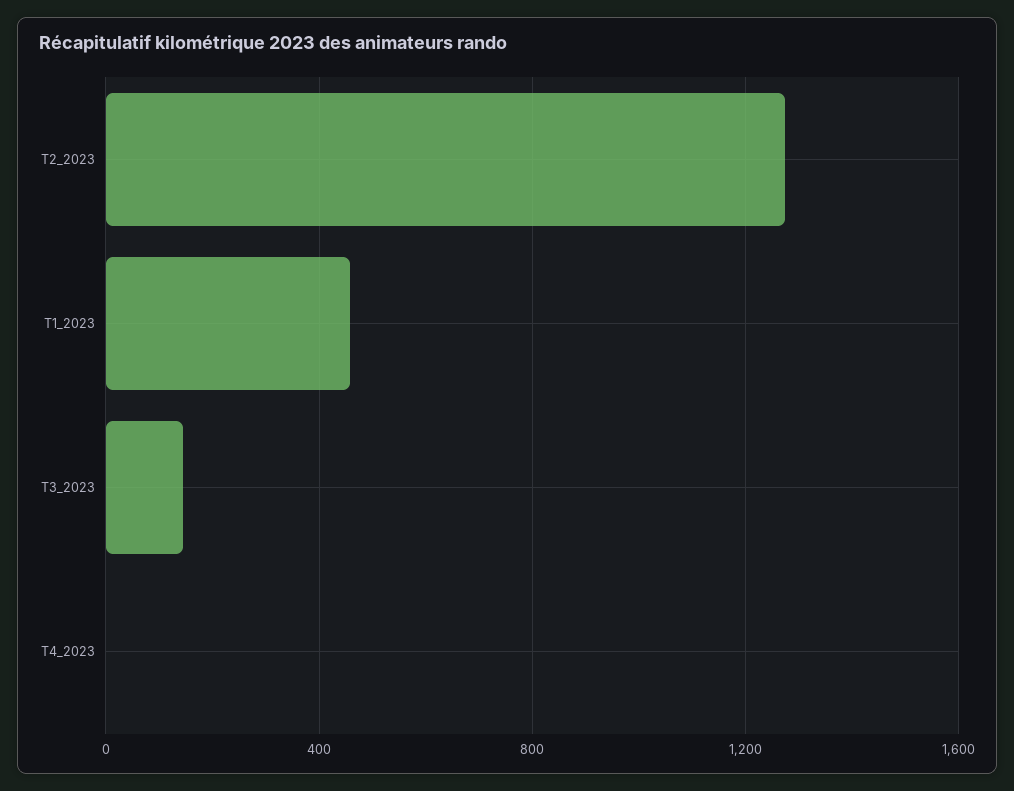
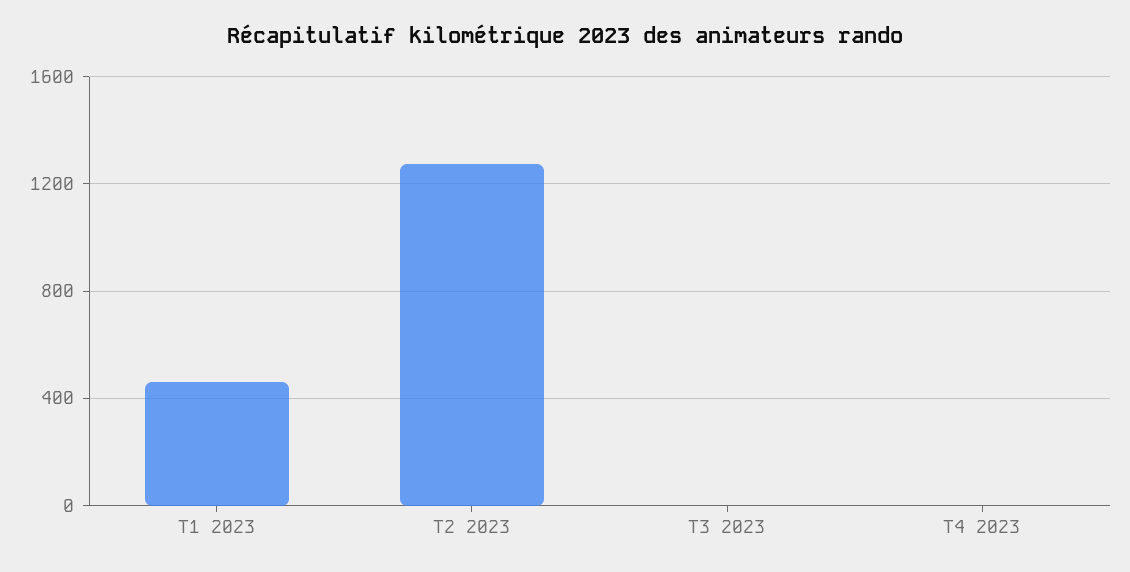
  {
    "T2_2023": 1250,
    "T1_2023": 450,
-   "T3_2023": 150,
+   "T3_2023": 0,
    "T4_2023": 0
  }

